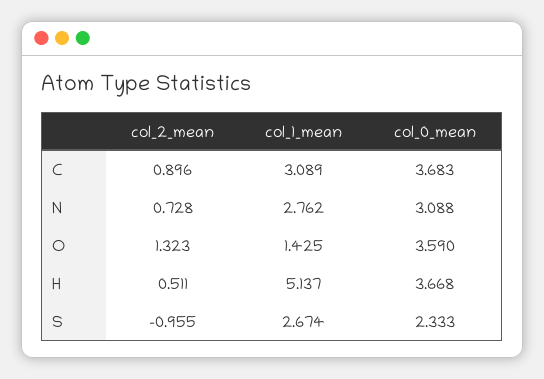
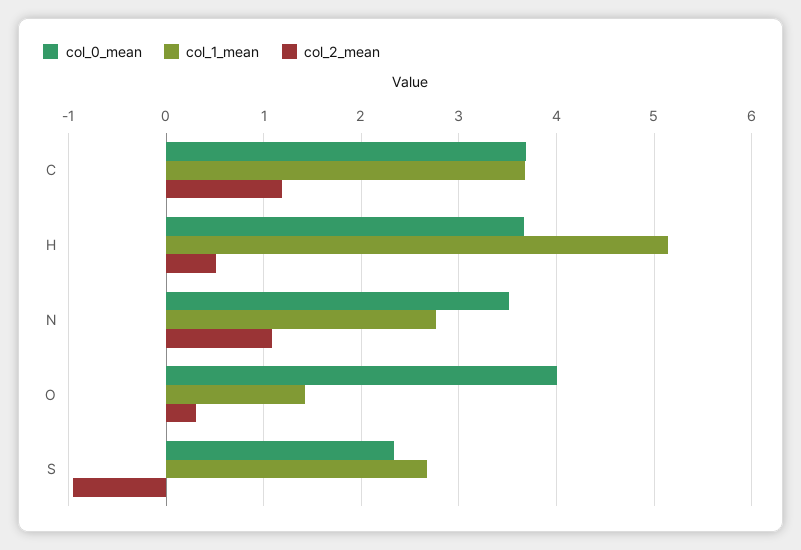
  {
    "col_2_mean": {
-     "C": 0.896,
+     "C": 1.2,
-     "N": 0.728,
+     "N": 1.1,
-     "O": 1.323,
+     "O": 0.3,
      "H": 0.511,
      "S": -0.955
    },
    "col_1_mean": {
-     "C": 3.089,
+     "C": 3.7,
      "N": 2.762,
      "O": 1.425,
      "H": 5.137,
      "S": 2.674
    },
    "col_0_mean": {
      "C": 3.683,
-     "N": 3.088,
+     "N": 3.5,
-     "O": 3.59,
+     "O": 4,
      "H": 3.668,
      "S": 2.333
    }
  }

